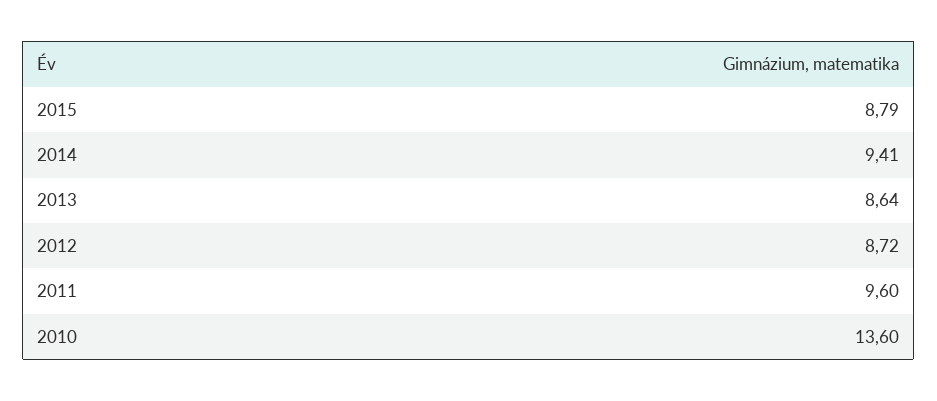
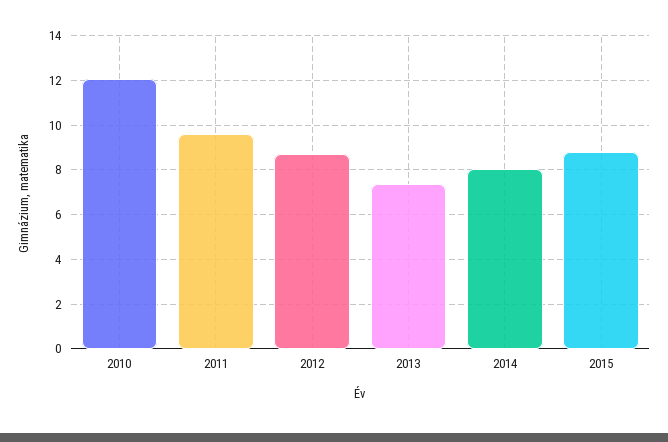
  {
    "2015": 8.79,
-   "2014": 9.41,
+   "2014": 8,
-   "2013": 8.64,
+   "2013": 7.5,
    "2012": 8.72,
    "2011": 9.6,
-   "2010": 13.6
+   "2010": 12
  }

